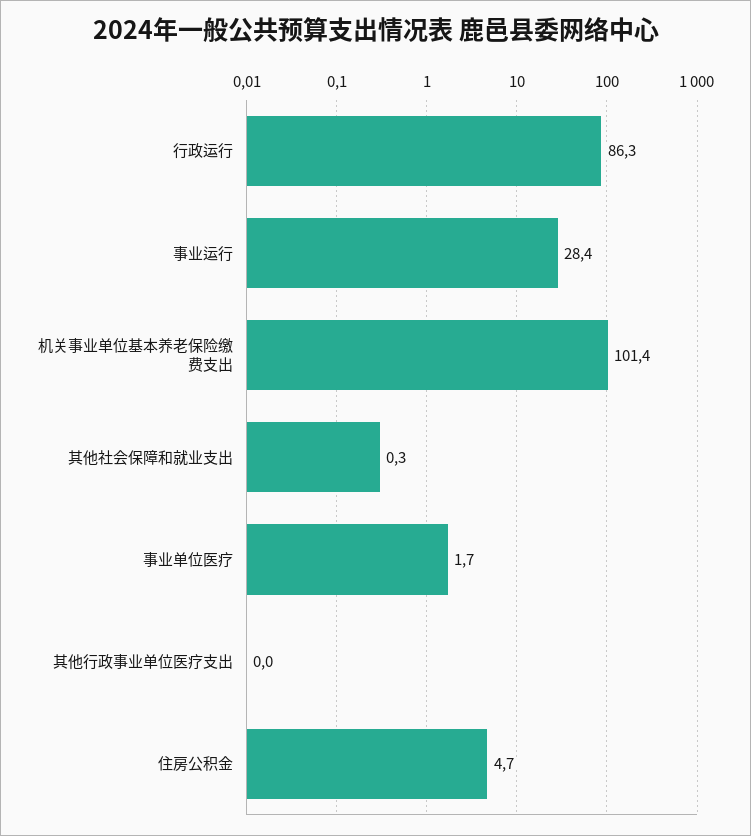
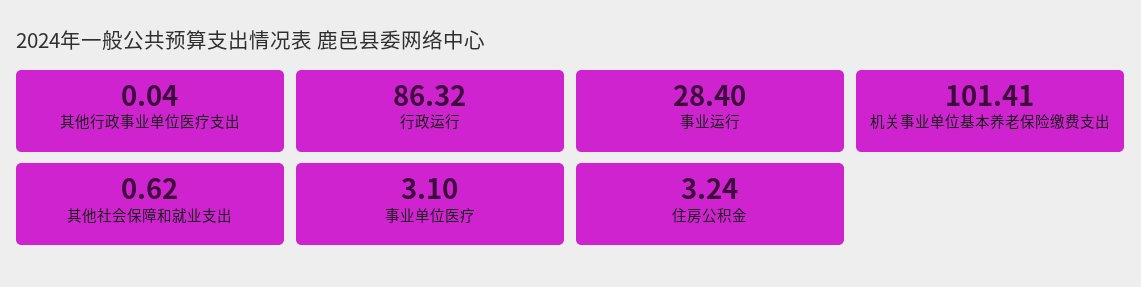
  {
    "行政运行": 86.32,
    "事业运行": 28.4,
    "机关事业单位基本养老保险缴费支出": 101.41,
-   "其他社会保障和就业支出": 0.3,
+   "其他社会保障和就业支出": 0.62,
-   "事业单位医疗": 1.7,
+   "事业单位医疗": 3.1,
    "其他行政事业单位医疗支出": 0.04,
-   "住房公积金": 4.7
+   "住房公积金": 3.24
  }

